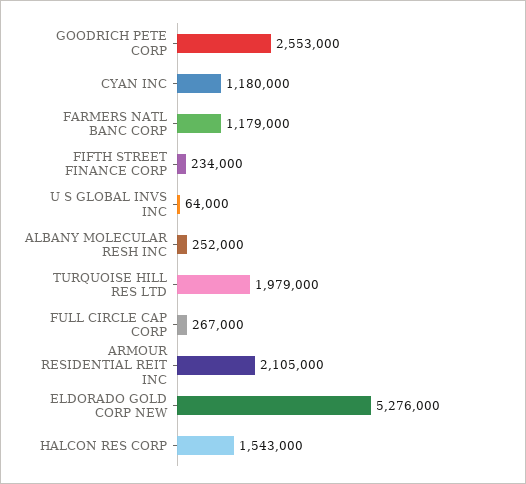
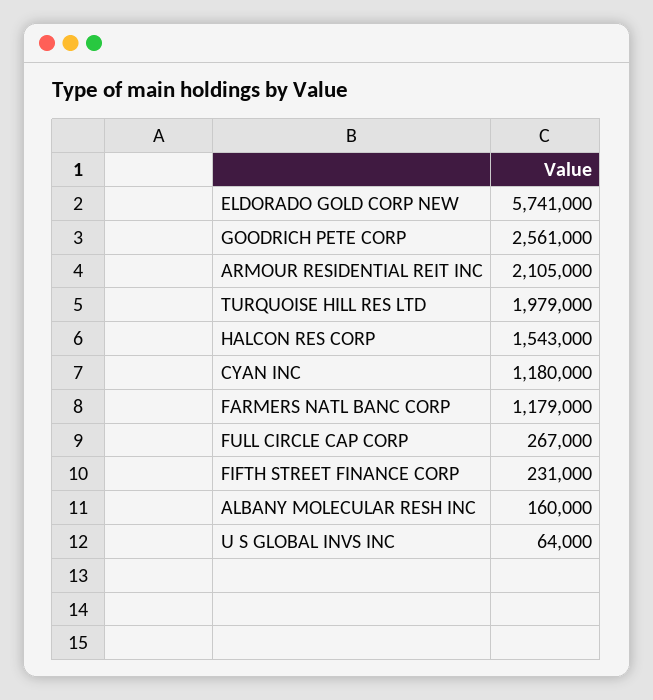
  {
-   "GOODRICH PETE CORP": 2553000,
+   "GOODRICH PETE CORP": 2561000,
    "CYAN INC": 1180000,
    "FARMERS NATL BANC CORP": 1179000,
-   "FIFTH STREET FINANCE CORP": 234000,
+   "FIFTH STREET FINANCE CORP": 231000,
    "U S GLOBAL INVS INC": 64000,
-   "ALBANY MOLECULAR RESH INC": 252000,
+   "ALBANY MOLECULAR RESH INC": 160000,
    "TURQUOISE HILL RES LTD": 1979000,
    "FULL CIRCLE CAP CORP": 267000,
    "ARMOUR RESIDENTIAL REIT INC": 2105000,
-   "ELDORADO GOLD CORP NEW": 5276000,
+   "ELDORADO GOLD CORP NEW": 5741000,
    "HALCON RES CORP": 1543000
  }

